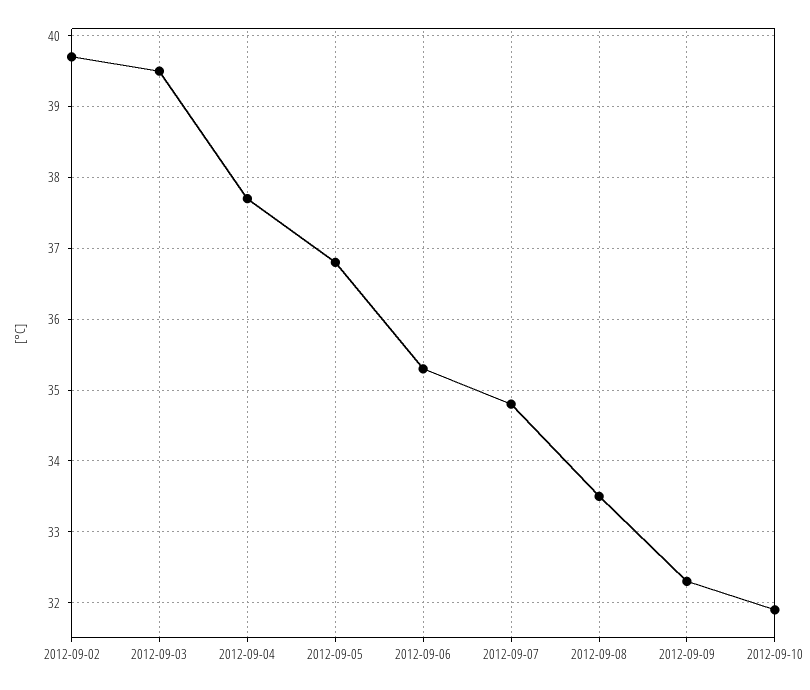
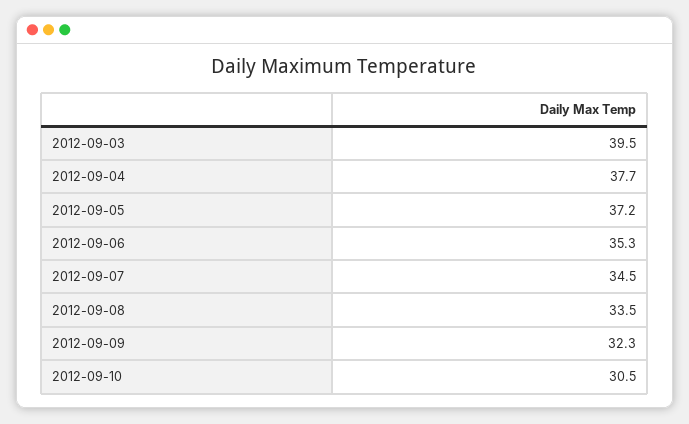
  {
-   "2012-09-02": 39.7,
    "2012-09-03": 39.5,
    "2012-09-04": 37.7,
-   "2012-09-05": 36.8,
+   "2012-09-05": 37.2,
    "2012-09-06": 35.3,
-   "2012-09-07": 34.8,
+   "2012-09-07": 34.5,
    "2012-09-08": 33.5,
    "2012-09-09": 32.3,
-   "2012-09-10": 31.9
+   "2012-09-10": 30.5
  }

